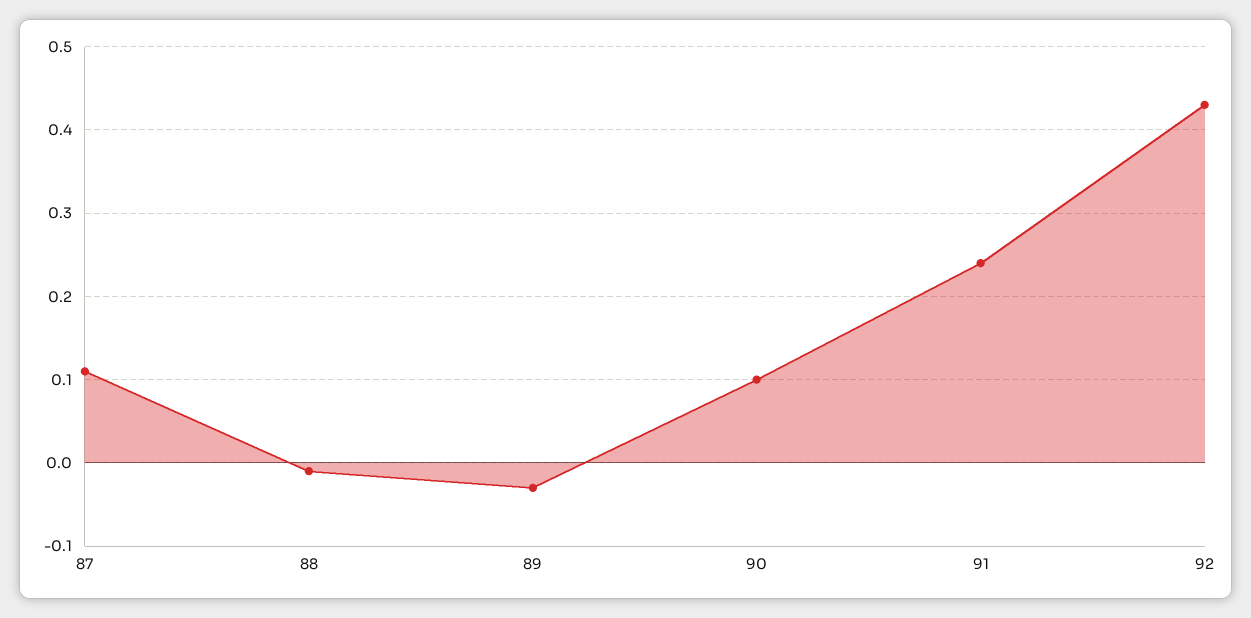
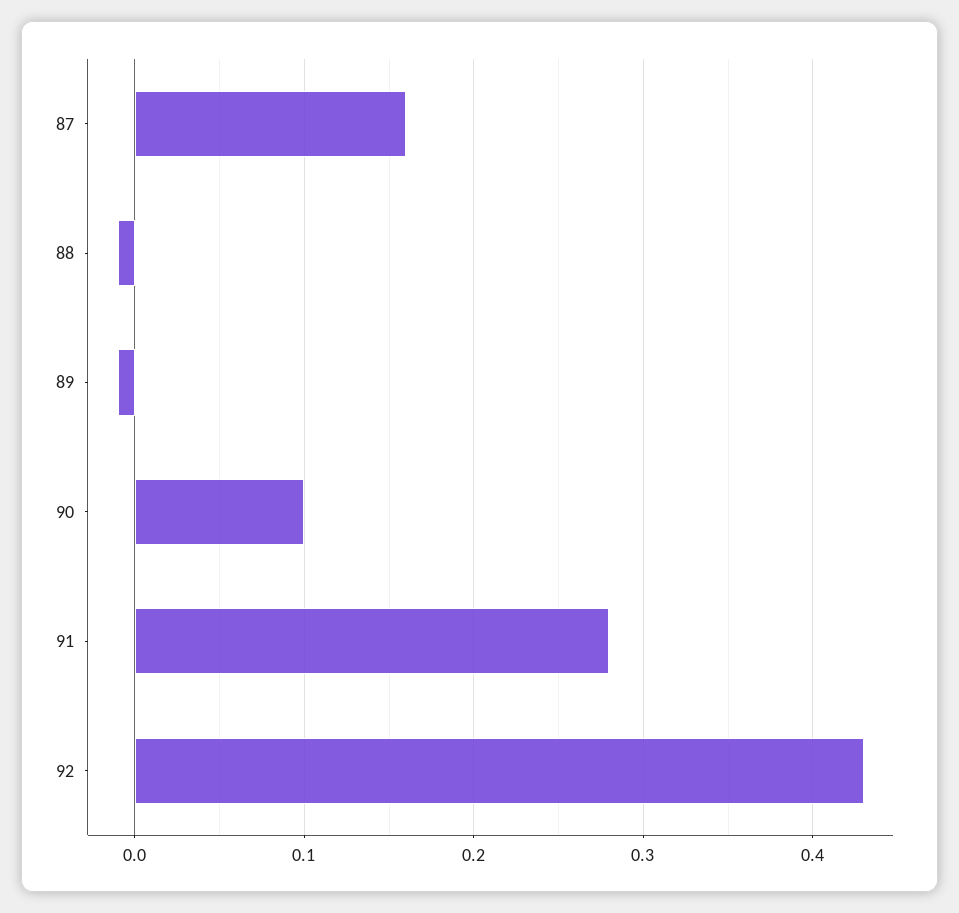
  {
-   "87": 0.11,
+   "87": 0.16,
    "88": -0.01,
-   "89": -0.03,
+   "89": -0.01,
    "90": 0.1,
-   "91": 0.24,
+   "91": 0.28,
    "92": 0.43
  }

